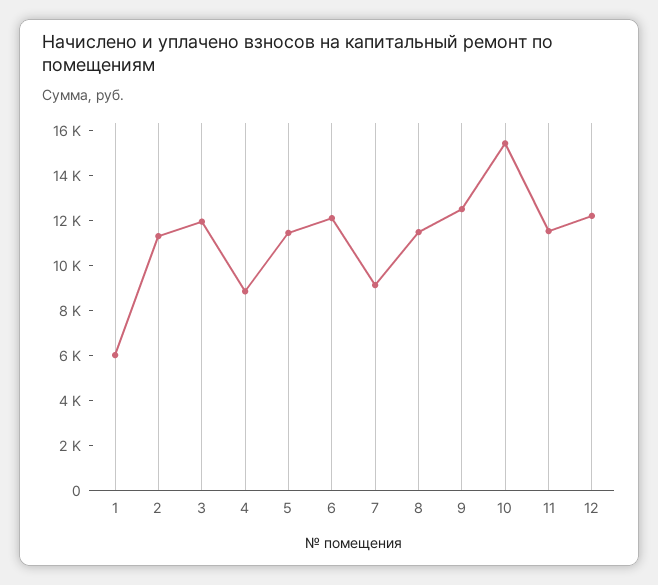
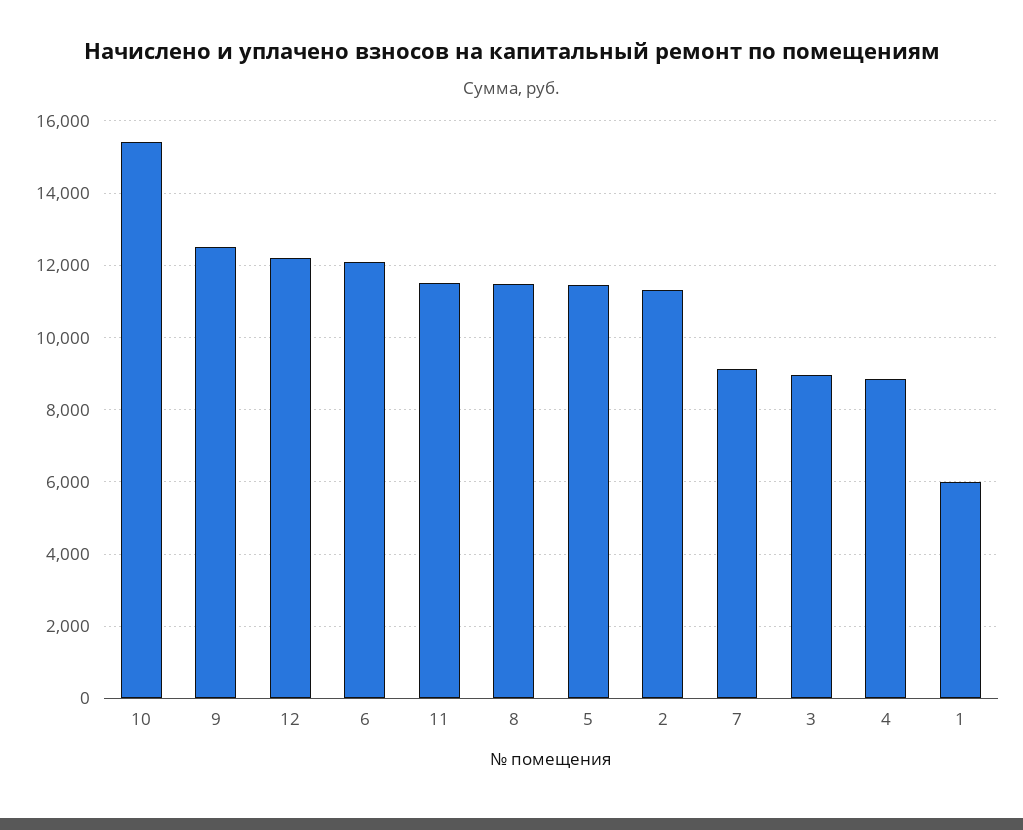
  {
    "1": 6000,
    "2": 11400,
-   "3": 12000,
+   "3": 9000,
    "4": 8800,
    "5": 11400,
    "6": 12200,
    "7": 9200,
    "8": 11400,
    "9": 12600,
    "10": 15400,
    "11": 11600,
    "12": 12200
  }

